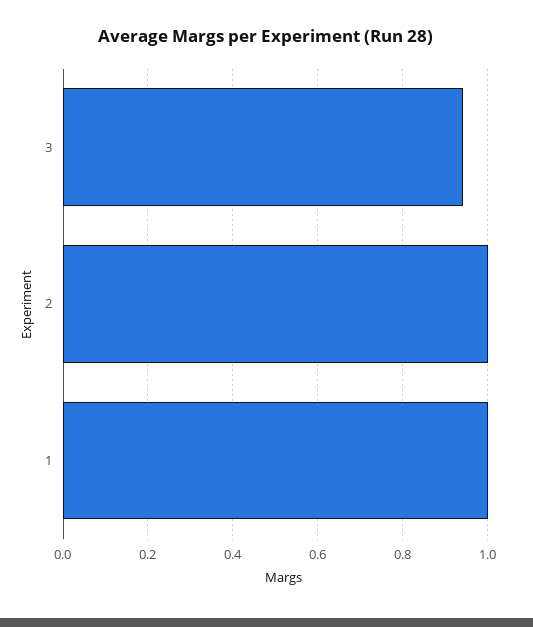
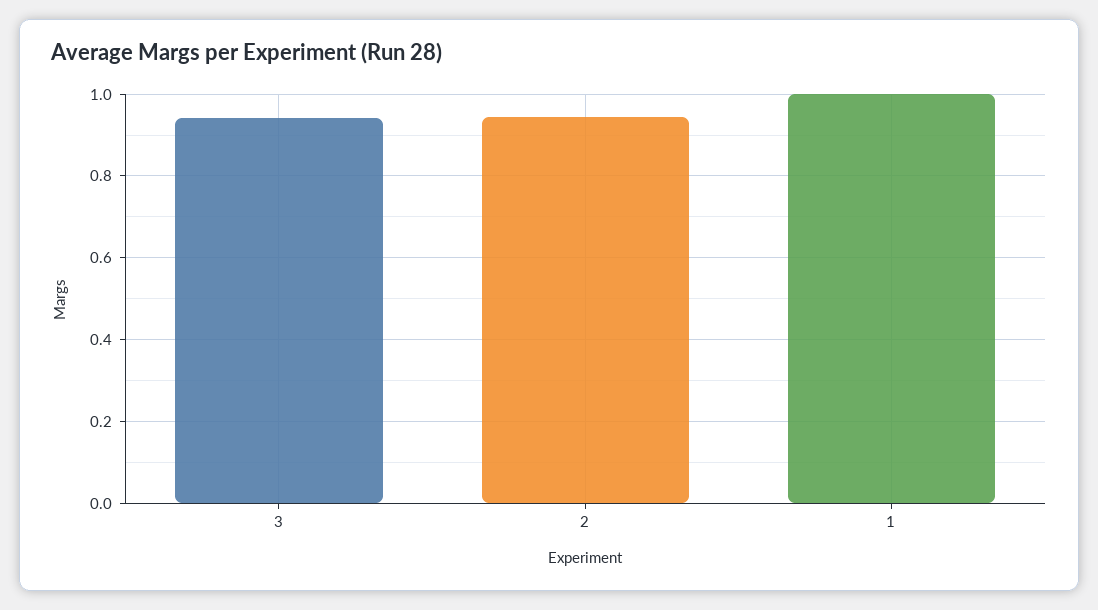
  {
    "3": 0.94,
-   "2": 1,
+   "2": 0.94,
    "1": 1
  }

